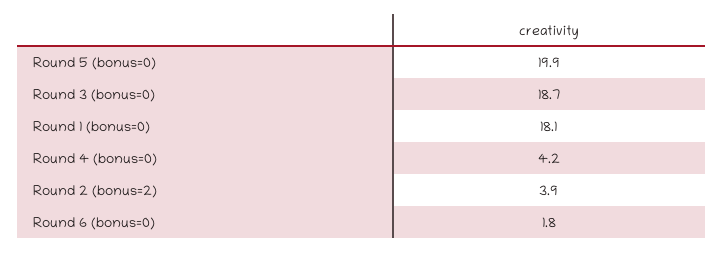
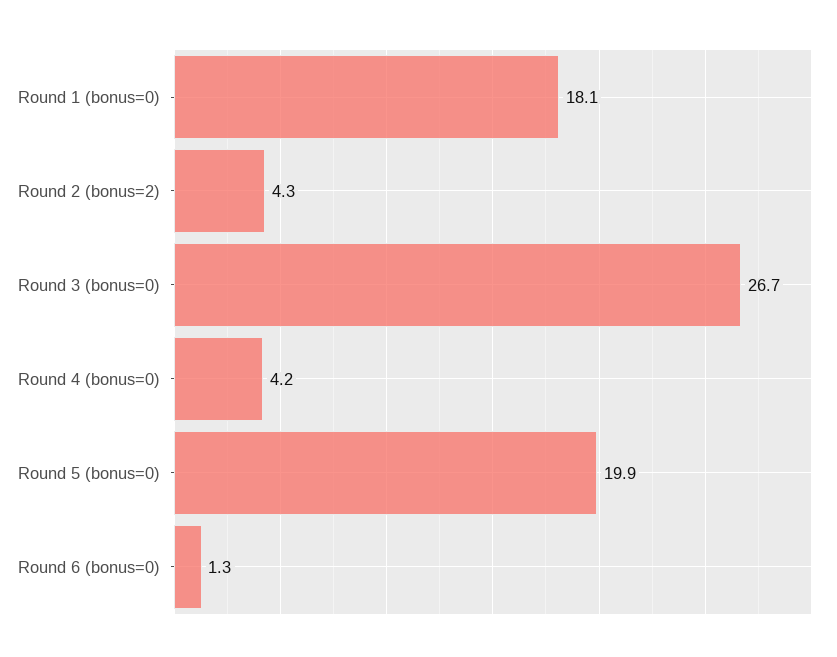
  {
    "Round 5 (bonus=0)": 19.9,
-   "Round 3 (bonus=0)": 18.7,
+   "Round 3 (bonus=0)": 26.7,
    "Round 1 (bonus=0)": 18.1,
    "Round 4 (bonus=0)": 4.2,
-   "Round 2 (bonus=2)": 3.9,
+   "Round 2 (bonus=2)": 4.3,
-   "Round 6 (bonus=0)": 1.8
+   "Round 6 (bonus=0)": 1.3
  }

